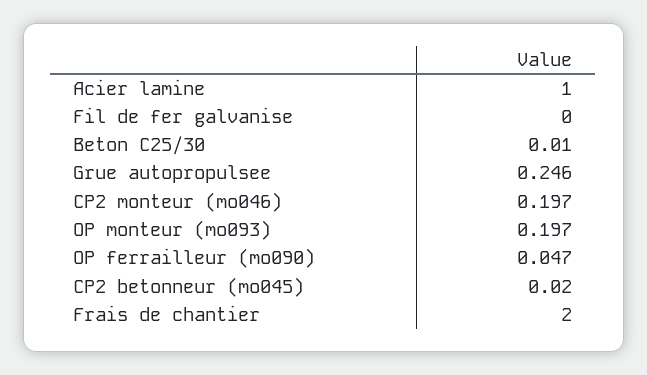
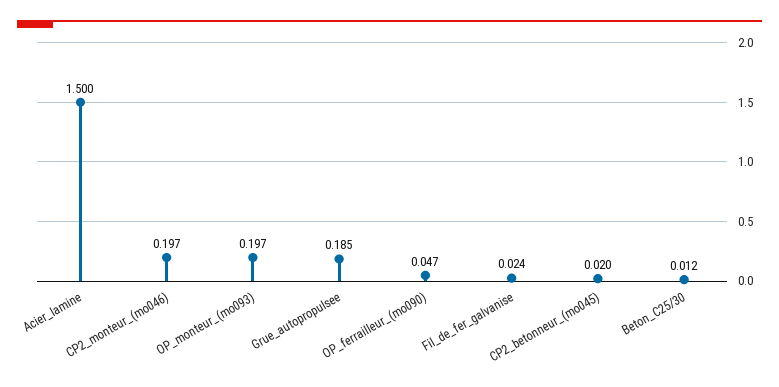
  {
-   "Acier lamine": 1,
+   "Acier lamine": 1.5,
-   "Fil de fer galvanise": 0,
+   "Fil de fer galvanise": 0.024,
-   "Beton C25/30": 0.01,
+   "Beton C25/30": 0.012,
-   "Grue autopropulsee": 0.246,
+   "Grue autopropulsee": 0.185,
    "CP2 monteur (mo046)": 0.197,
    "OP monteur (mo093)": 0.197,
    "OP ferrailleur (mo090)": 0.047,
-   "CP2 betonneur (mo045)": 0.02,
+   "CP2 betonneur (mo045)": 0.02
-   "Frais de chantier": 2
  }

